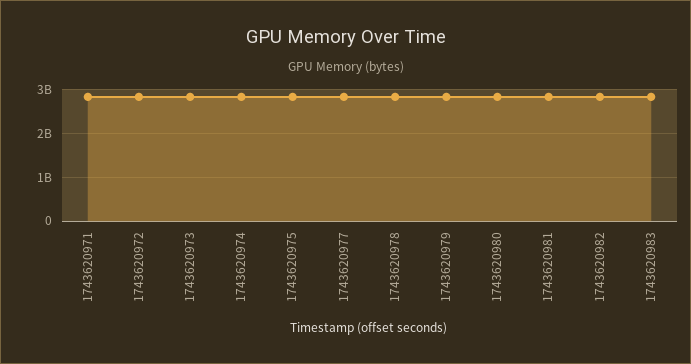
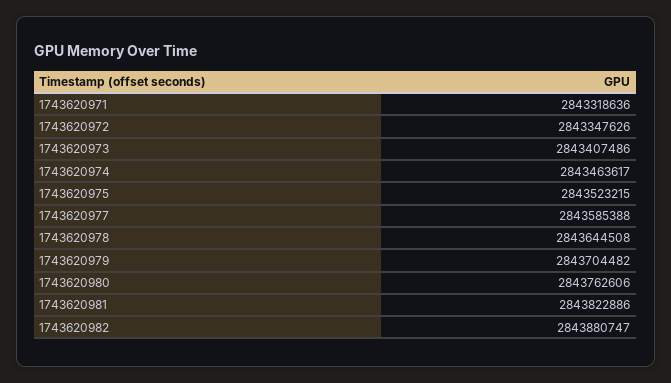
  {
    "1743620971": 2843318636,
    "1743620972": 2843347626,
    "1743620973": 2843407486,
    "1743620974": 2843463617,
    "1743620975": 2843523215,
    "1743620977": 2843585388,
    "1743620978": 2843644508,
    "1743620979": 2843704482,
    "1743620980": 2843762606,
    "1743620981": 2843822886,
-   "1743620982": 2843880747,
+   "1743620982": 2843880747
-   "1743620983": 2800000000
  }

